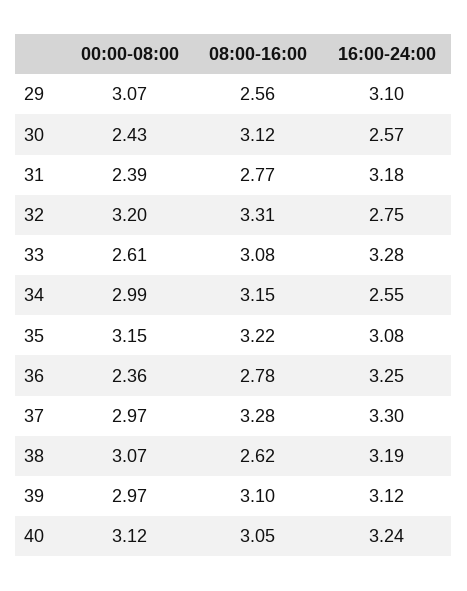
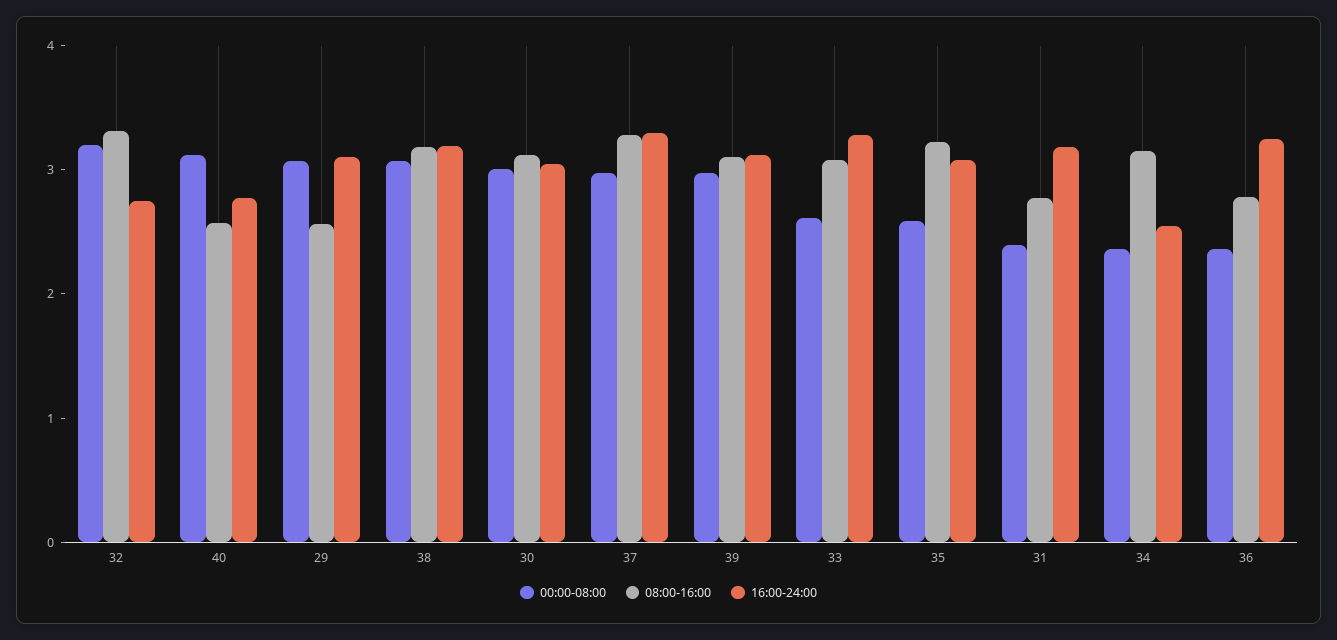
  {
    "00:00-08:00": {
      "29": 3.07,
-     "30": 2.43,
+     "30": 3,
      "31": 2.39,
      "32": 3.2,
      "33": 2.61,
-     "34": 2.99,
+     "34": 2.4,
-     "35": 3.15,
+     "35": 2.6,
      "36": 2.36,
      "37": 2.97,
      "38": 3.07,
      "39": 2.97,
      "40": 3.12
    },
    "08:00-16:00": {
      "29": 2.56,
      "30": 3.12,
      "31": 2.77,
      "32": 3.31,
      "33": 3.08,
      "34": 3.15,
      "35": 3.22,
      "36": 2.78,
      "37": 3.28,
-     "38": 2.62,
+     "38": 3.2,
      "39": 3.1,
-     "40": 3.05
+     "40": 2.6
    },
    "16:00-24:00": {
      "29": 3.1,
-     "30": 2.57,
+     "30": 3,
      "31": 3.18,
      "32": 2.75,
      "33": 3.28,
      "34": 2.55,
      "35": 3.08,
      "36": 3.25,
      "37": 3.3,
      "38": 3.19,
      "39": 3.12,
-     "40": 3.24
+     "40": 2.8
    }
  }

